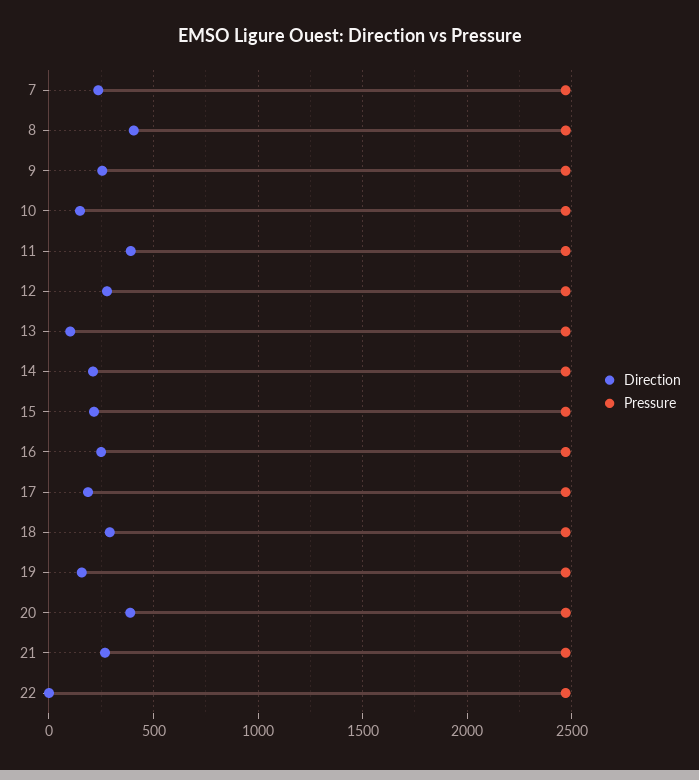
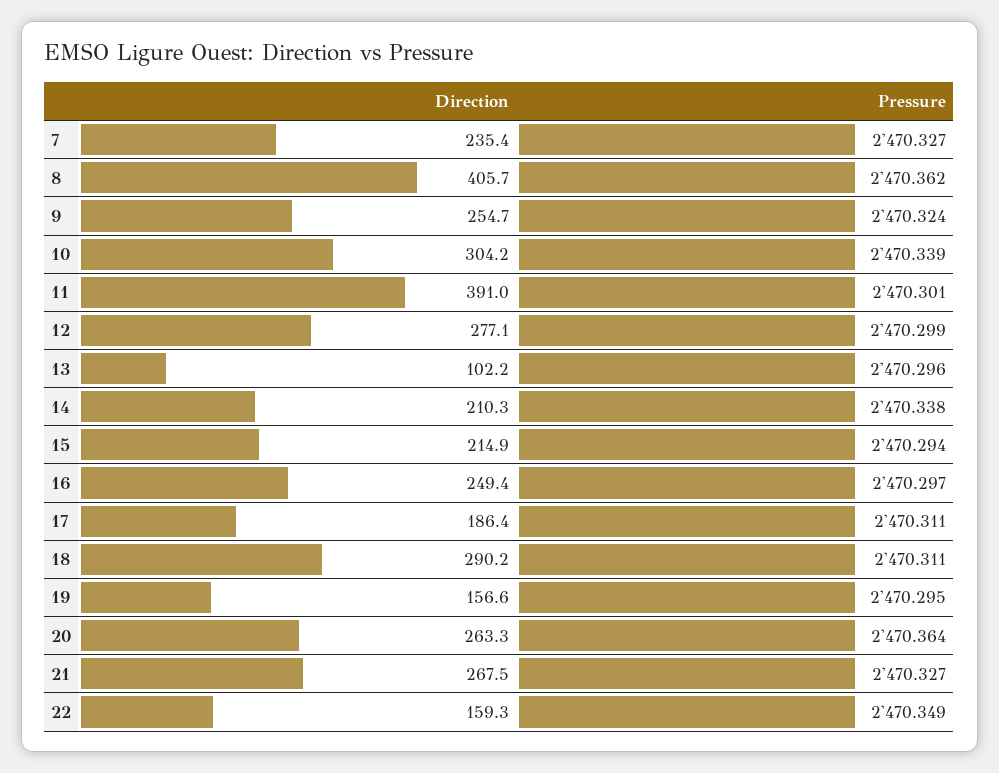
  {
    "Direction": {
      "7": 235.4,
      "8": 405.7,
      "9": 254.7,
-     "10": 150,
+     "10": 304.2,
      "11": 391,
      "12": 277.1,
      "13": 102.2,
      "14": 210.3,
      "15": 214.9,
      "16": 249.4,
      "17": 186.4,
      "18": 290.2,
      "19": 156.6,
-     "20": 400,
+     "20": 263.3,
      "21": 267.5,
-     "22": 0
+     "22": 159.3
    },
    "Pressure": {
      "7": 2470.327,
      "8": 2470.362,
      "9": 2470.324,
      "10": 2470.339,
      "11": 2470.301,
      "12": 2470.299,
      "13": 2470.296,
      "14": 2470.338,
      "15": 2470.294,
      "16": 2470.297,
      "17": 2470.311,
      "18": 2470.311,
      "19": 2470.295,
      "20": 2470.364,
      "21": 2470.327,
      "22": 2470.349
    }
  }

